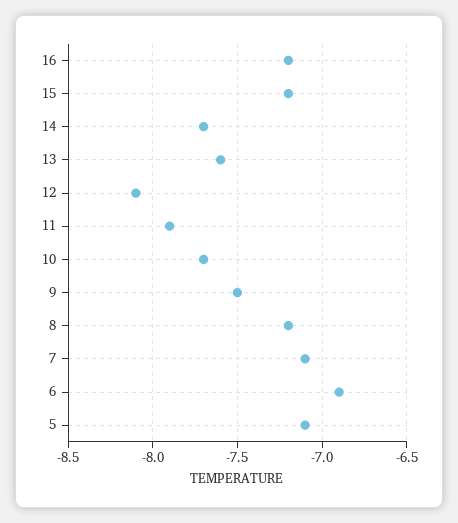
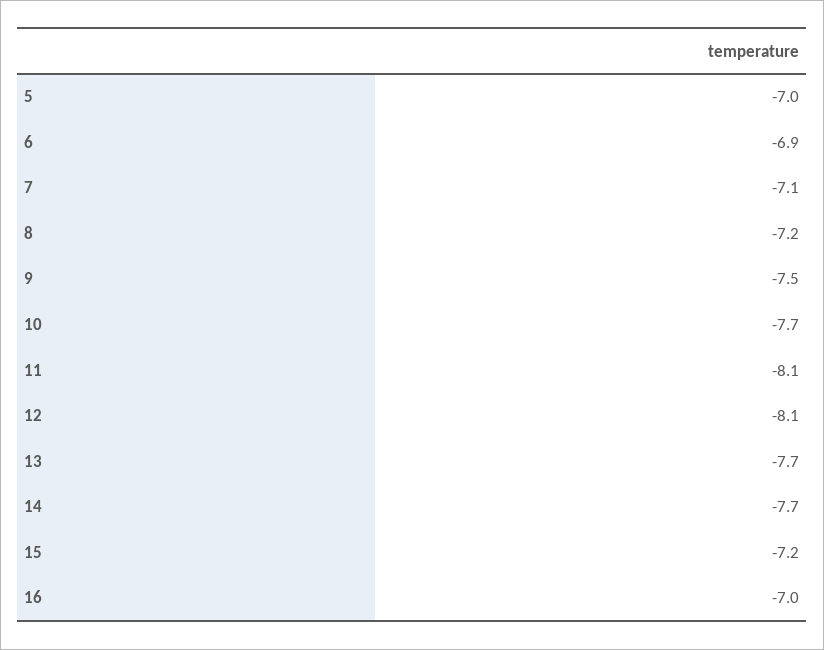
  {
-   "16": -7.2,
+   "16": -7,
    "15": -7.2,
    "14": -7.7,
-   "13": -7.6,
+   "13": -7.7,
    "12": -8.1,
-   "11": -7.9,
+   "11": -8.1,
    "10": -7.7,
    "9": -7.5,
    "8": -7.2,
    "7": -7.1,
    "6": -6.9,
-   "5": -7.1
+   "5": -7
  }

